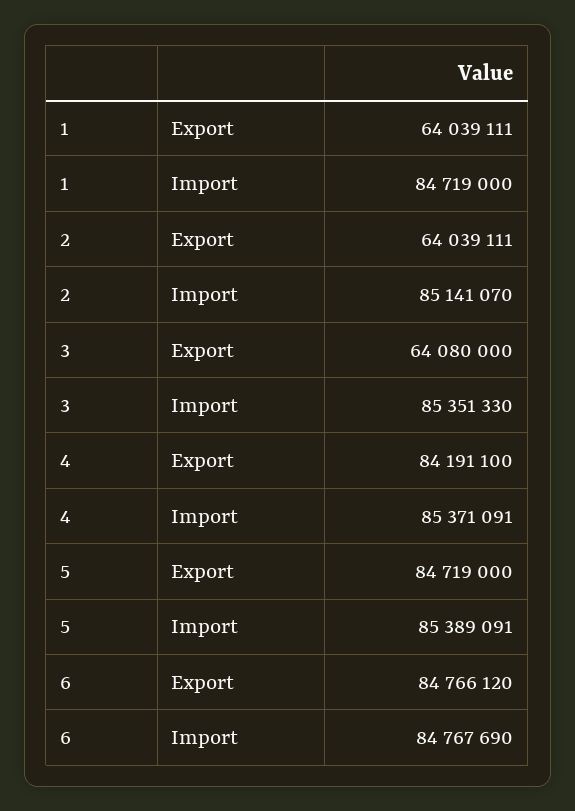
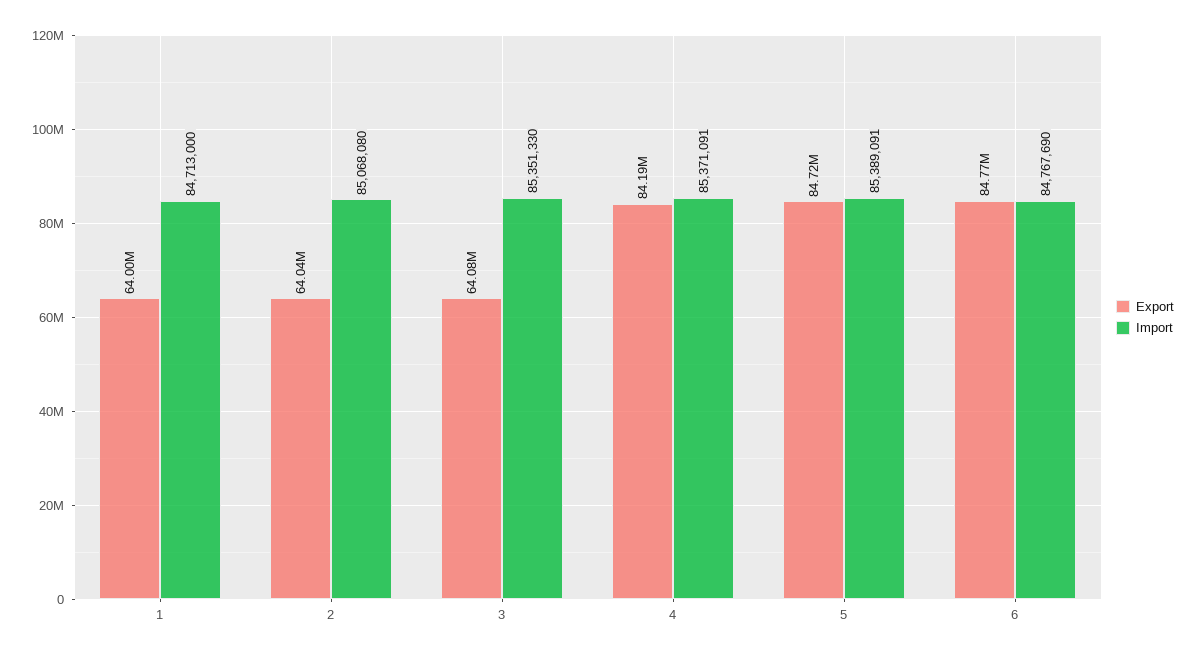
  {
    "Export": {
-     "1": 64039111,
+     "1": 64000000,
      "2": 64039111,
      "3": 64080000,
      "4": 84191100,
      "5": 84719000,
      "6": 84766120
    },
    "Import": {
-     "1": 84719000,
+     "1": 84713000,
-     "2": 85141070,
+     "2": 85068080,
      "3": 85351330,
      "4": 85371091,
      "5": 85389091,
      "6": 84767690
    }
  }

